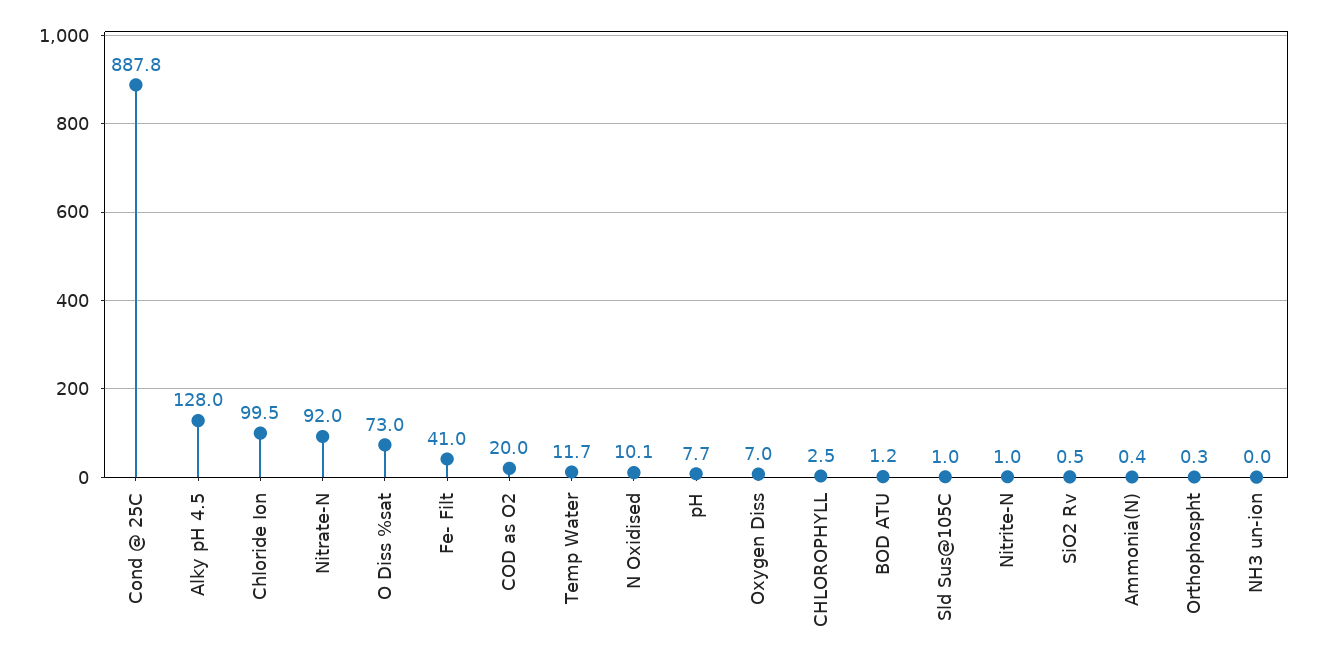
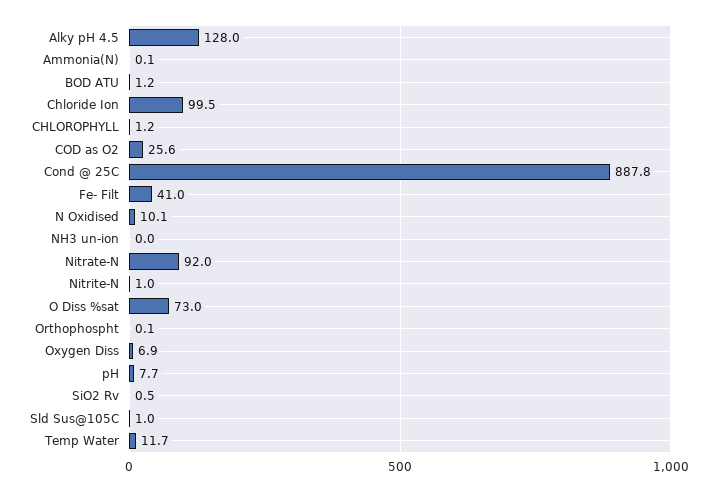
  {
    "Cond @ 25C": 887.8,
    "Alky pH 4.5": 128,
    "Chloride Ion": 99.5,
    "Nitrate-N": 92,
    "O Diss %sat": 73,
    "Fe- Filt": 41,
-   "COD as O2": 20,
+   "COD as O2": 25.6,
    "Temp Water": 11.7,
    "N Oxidised": 10.1,
    "pH": 7.7,
-   "Oxygen Diss": 7,
+   "Oxygen Diss": 6.9,
-   "CHLOROPHYLL": 2.5,
+   "CHLOROPHYLL": 1.2,
    "BOD ATU": 1.2,
    "Sld Sus@105C": 1,
    "Nitrite-N": 1,
    "SiO2 Rv": 0.5,
-   "Ammonia(N)": 0.4,
+   "Ammonia(N)": 0.1,
-   "Orthophospht": 0.3,
+   "Orthophospht": 0.1,
    "NH3 un-ion": 0
  }

